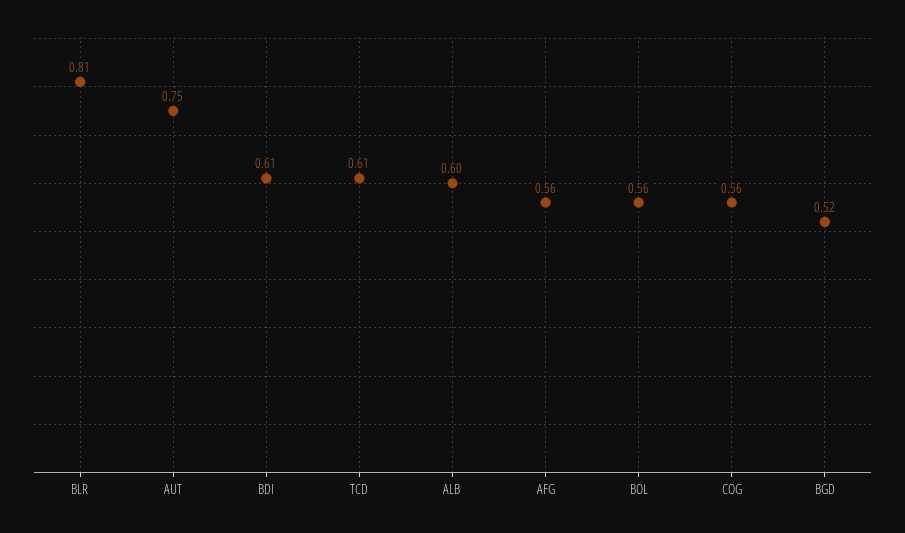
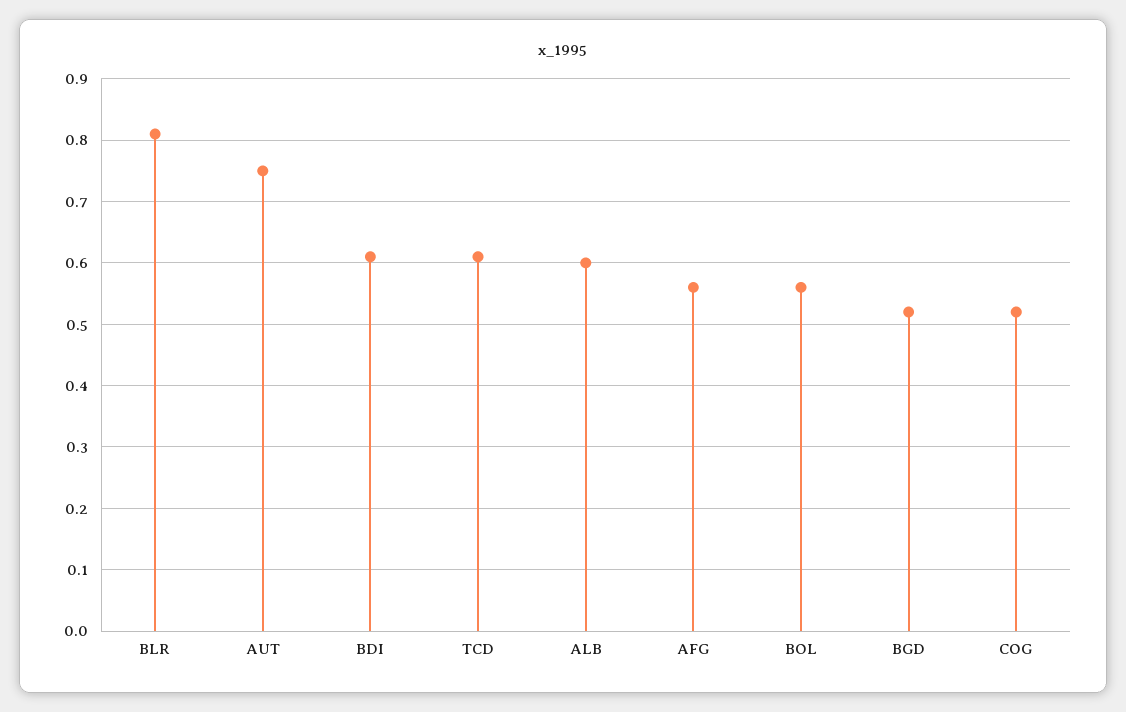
  {
    "BLR": 0.81,
    "AUT": 0.75,
    "BDI": 0.61,
    "TCD": 0.61,
    "ALB": 0.6,
    "AFG": 0.56,
    "BOL": 0.56,
-   "COG": 0.56,
+   "COG": 0.52,
    "BGD": 0.52
  }

